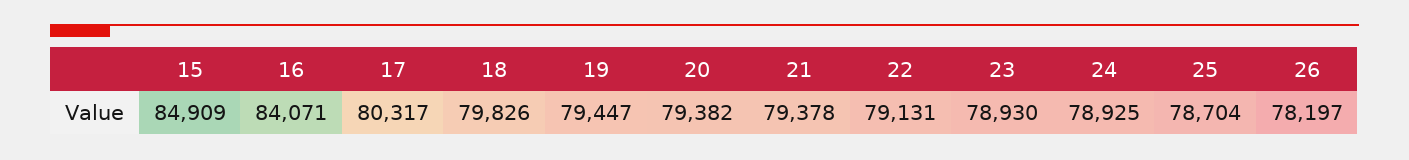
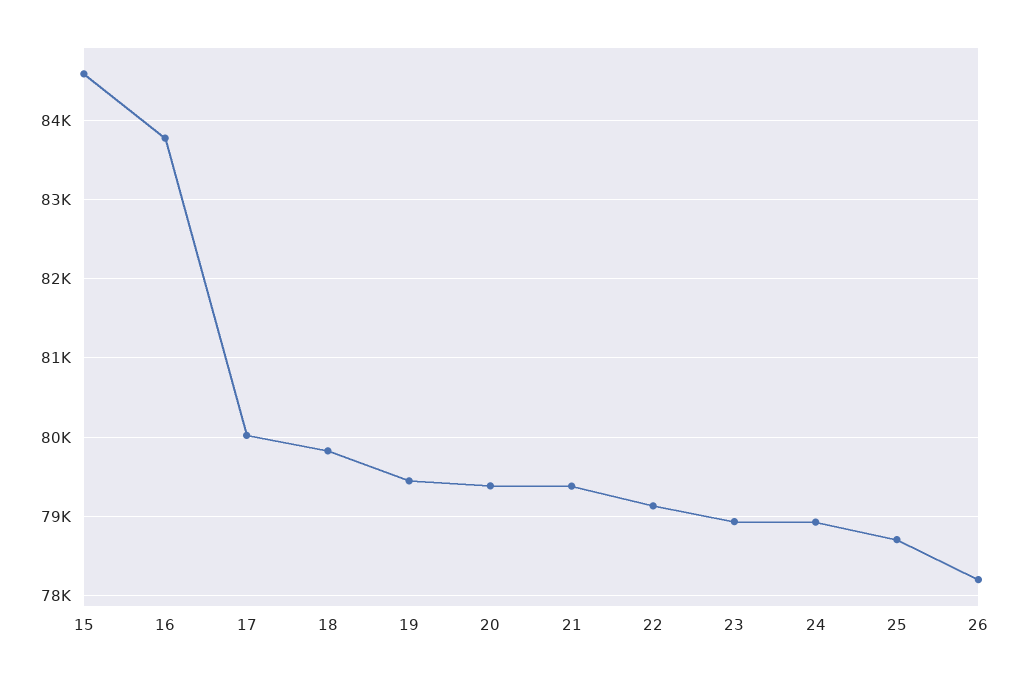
  {
-   "15": 84909,
+   "15": 84600,
-   "16": 84071,
+   "16": 83800,
-   "17": 80317,
+   "17": 80000,
    "18": 79826,
    "19": 79447,
    "20": 79382,
    "21": 79378,
    "22": 79131,
    "23": 78930,
    "24": 78925,
    "25": 78704,
    "26": 78197
  }

